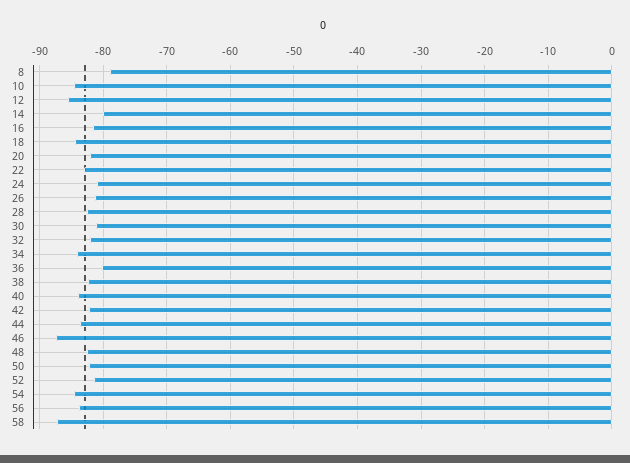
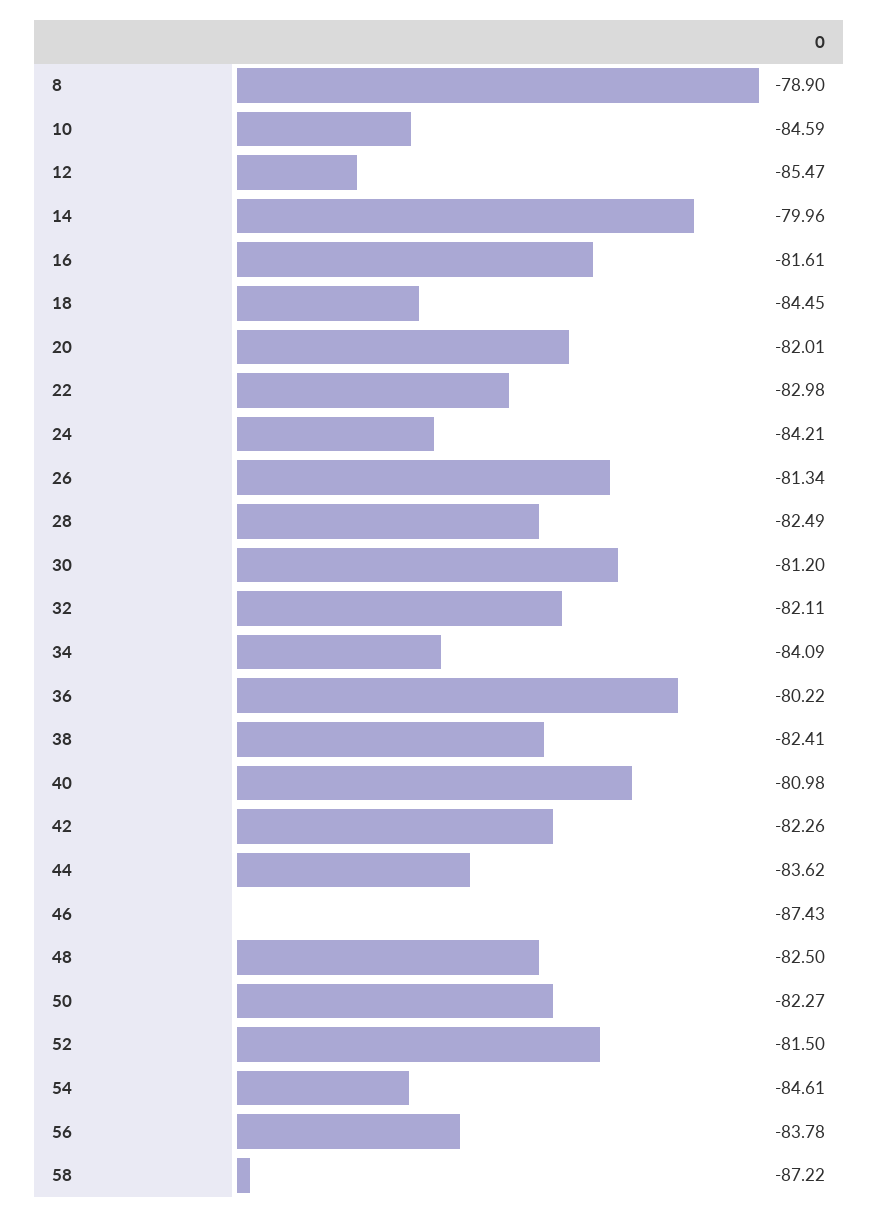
  {
    "8": -78.9,
    "10": -84.59,
    "12": -85.47,
    "14": -79.96,
    "16": -81.61,
    "18": -84.45,
    "20": -82.01,
    "22": -82.98,
-   "24": -81,
+   "24": -84.21,
    "26": -81.34,
    "28": -82.49,
    "30": -81.2,
    "32": -82.11,
    "34": -84.09,
    "36": -80.22,
    "38": -82.41,
-   "40": -84,
+   "40": -80.98,
    "42": -82.26,
    "44": -83.62,
    "46": -87.43,
    "48": -82.5,
    "50": -82.27,
    "52": -81.5,
    "54": -84.61,
    "56": -83.78,
    "58": -87.22
  }

